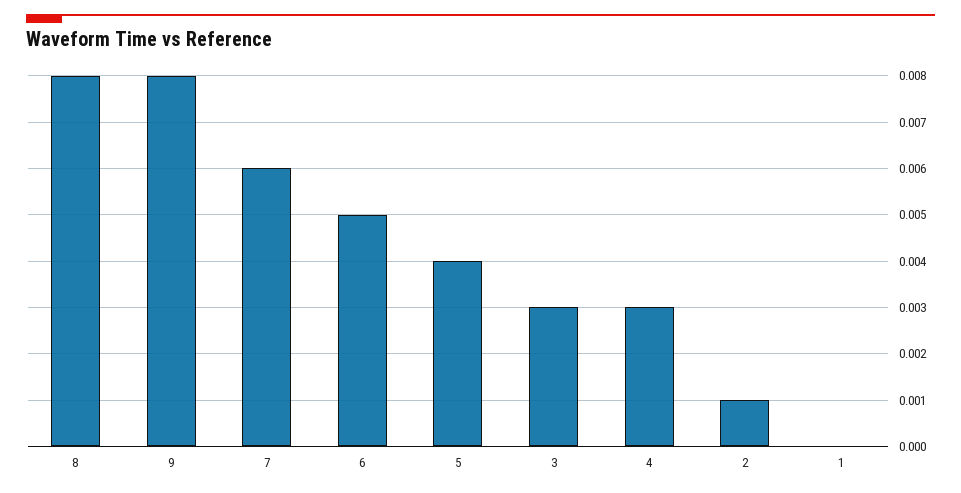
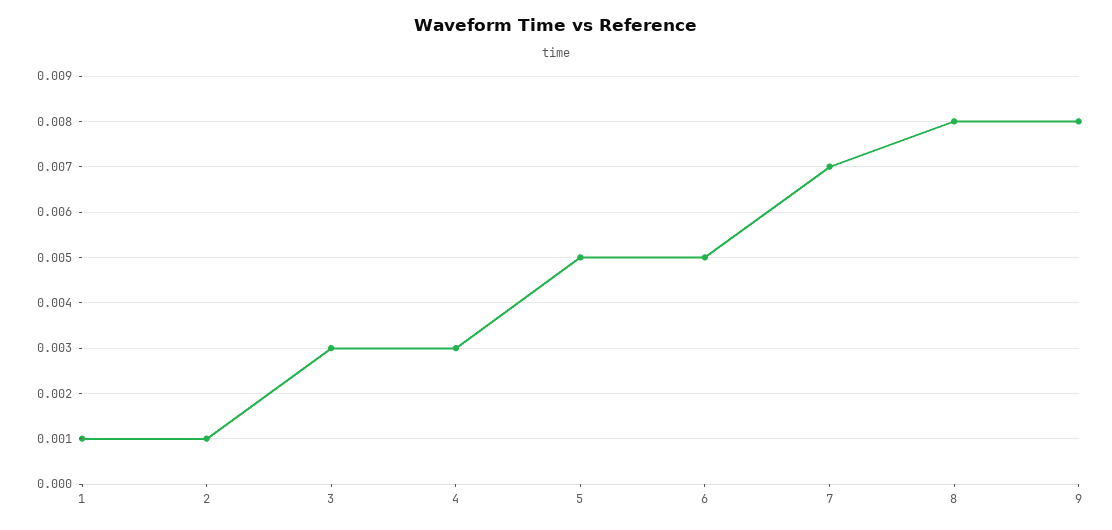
  {
    "8": 0.008,
    "9": 0.008,
-   "7": 0.006,
+   "7": 0.007,
    "6": 0.005,
-   "5": 0.004,
+   "5": 0.005,
    "3": 0.003,
    "4": 0.003,
    "2": 0.001,
-   "1": 0
+   "1": 0.001
  }

